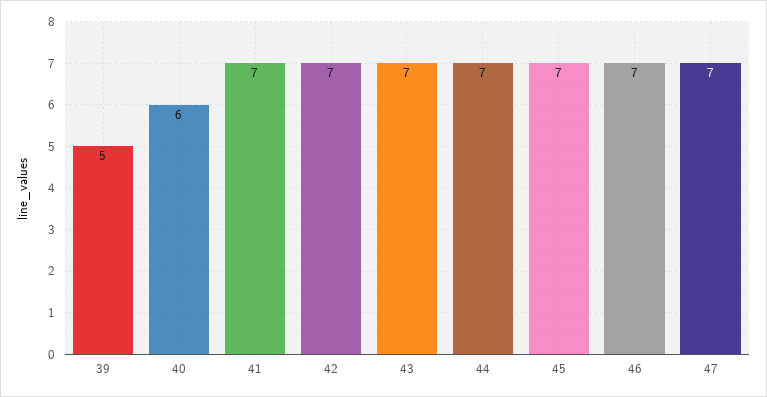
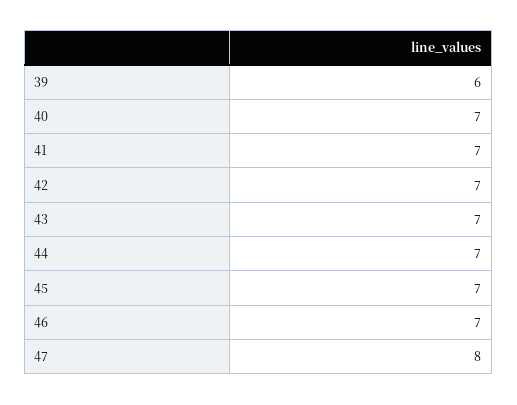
  {
-   "39": 5,
+   "39": 6,
-   "40": 6,
+   "40": 7,
    "41": 7,
    "42": 7,
    "43": 7,
    "44": 7,
    "45": 7,
    "46": 7,
-   "47": 7
+   "47": 8
  }

